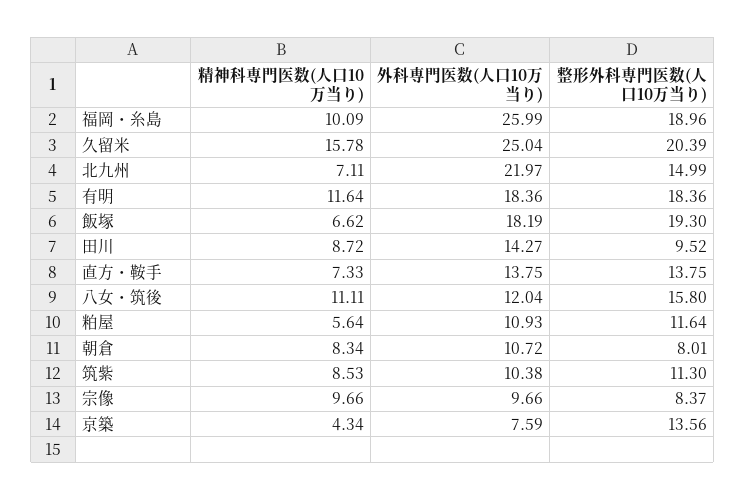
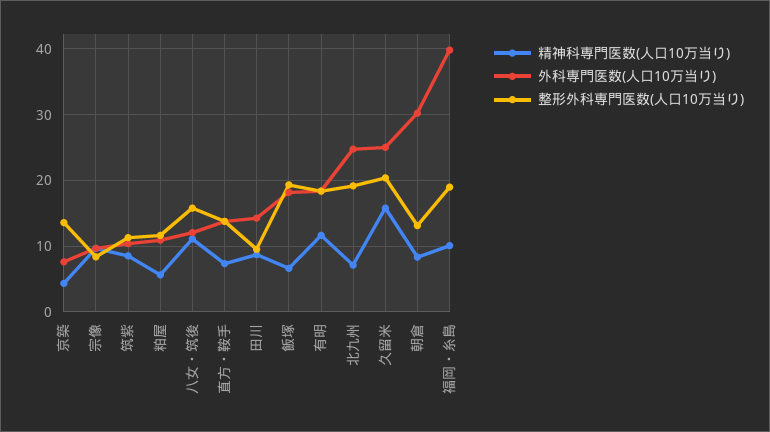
  {
    "精神科専門医数(人口10万当り)": {
      "福岡・糸島": 10.09,
      "久留米": 15.78,
      "北九州": 7.11,
      "有明": 11.64,
      "飯塚": 6.62,
      "田川": 8.72,
      "直方・鞍手": 7.33,
      "八女・筑後": 11.11,
      "粕屋": 5.64,
      "朝倉": 8.34,
      "筑紫": 8.53,
      "宗像": 9.66,
      "京築": 4.34
    },
    "外科専門医数(人口10万当り)": {
-     "福岡・糸島": 25.99,
+     "福岡・糸島": 40,
      "久留米": 25.04,
-     "北九州": 21.97,
+     "北九州": 25,
      "有明": 18.36,
      "飯塚": 18.19,
      "田川": 14.27,
      "直方・鞍手": 13.75,
      "八女・筑後": 12.04,
      "粕屋": 10.93,
-     "朝倉": 10.72,
+     "朝倉": 30,
      "筑紫": 10.38,
      "宗像": 9.66,
      "京築": 7.59
    },
    "整形外科専門医数(人口10万当り)": {
      "福岡・糸島": 18.96,
      "久留米": 20.39,
-     "北九州": 14.99,
+     "北九州": 19,
      "有明": 18.36,
      "飯塚": 19.3,
      "田川": 9.52,
      "直方・鞍手": 13.75,
      "八女・筑後": 15.8,
      "粕屋": 11.64,
-     "朝倉": 8.01,
+     "朝倉": 13,
      "筑紫": 11.3,
      "宗像": 8.37,
      "京築": 13.56
    }
  }

